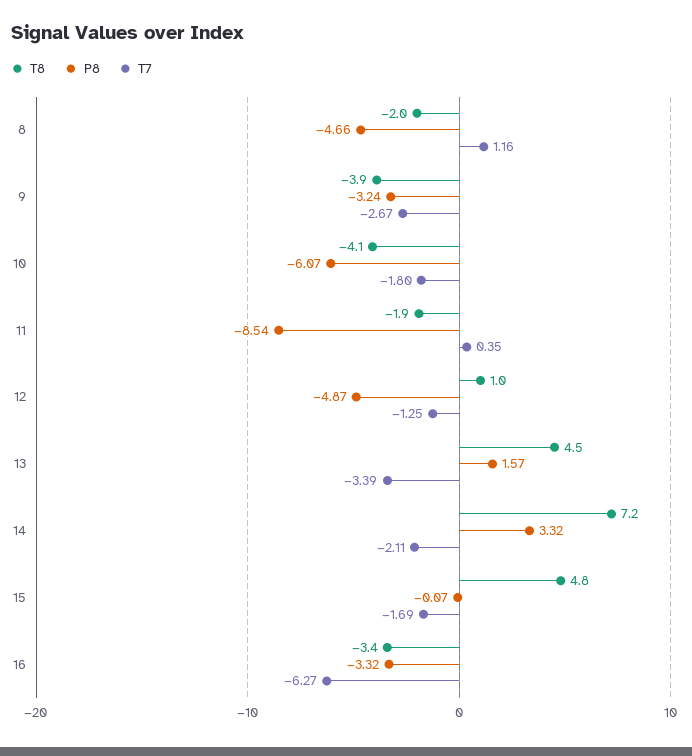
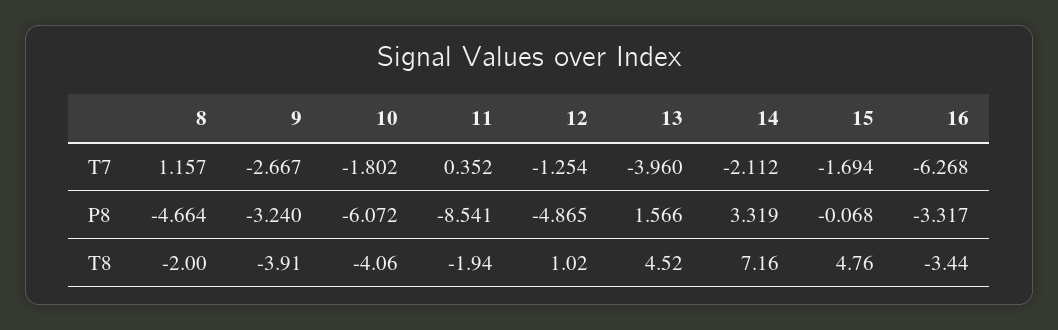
  {
    "T8": {
      "8": -2,
      "9": -3.91,
      "10": -4.06,
      "11": -1.94,
      "12": 1.02,
      "13": 4.52,
      "14": 7.16,
      "15": 4.76,
      "16": -3.44
    },
    "P8": {
      "8": -4.664,
      "9": -3.24,
      "10": -6.072,
      "11": -8.541,
      "12": -4.865,
      "13": 1.566,
      "14": 3.319,
      "15": -0.068,
      "16": -3.317
    },
    "T7": {
      "8": 1.157,
      "9": -2.667,
      "10": -1.802,
      "11": 0.352,
      "12": -1.254,
-     "13": -3.39,
+     "13": -3.96,
      "14": -2.112,
      "15": -1.694,
      "16": -6.268
    }
  }

